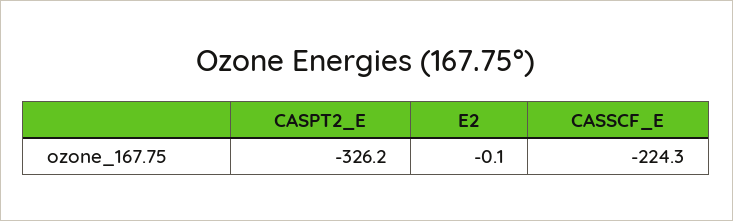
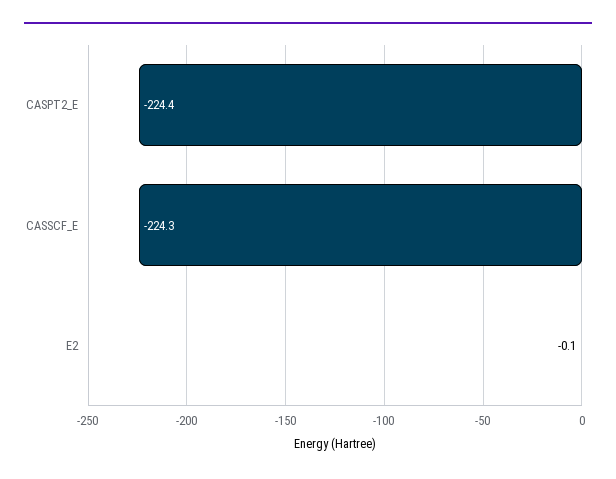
  {
-   "CASPT2_E": -326.2,
+   "CASPT2_E": -224.4,
    "E2": -0.1,
    "CASSCF_E": -224.3
  }

